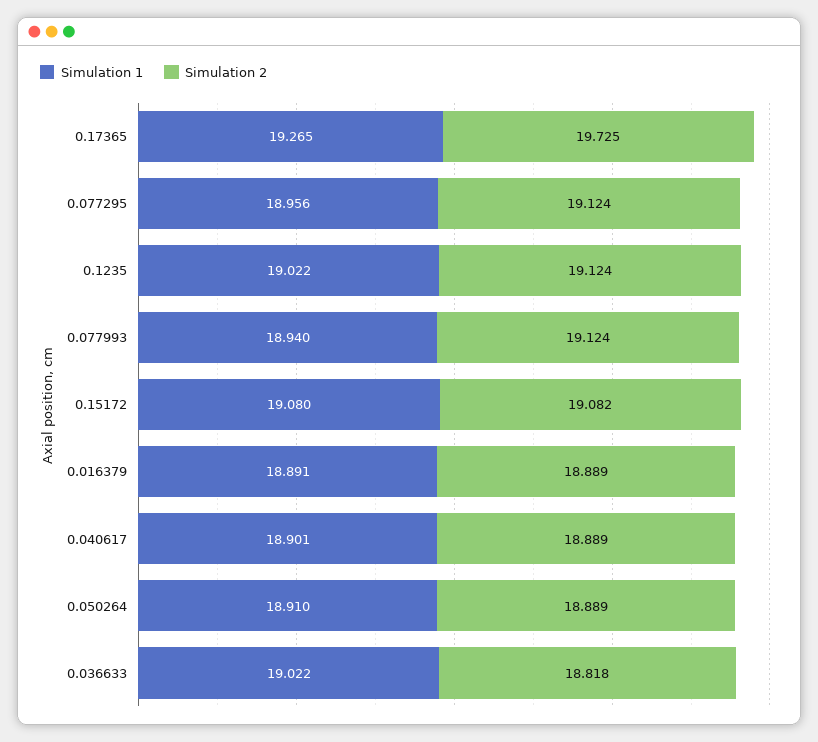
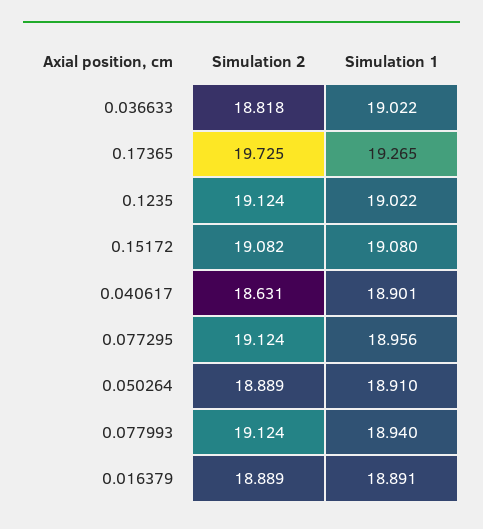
  {
    "Simulation 1": {
      "0.17365": 19.265,
      "0.077295": 18.956,
      "0.1235": 19.022,
      "0.077993": 18.94,
      "0.15172": 19.08,
      "0.016379": 18.891,
      "0.040617": 18.901,
      "0.050264": 18.91,
      "0.036633": 19.022
    },
    "Simulation 2": {
      "0.17365": 19.725,
      "0.077295": 19.124,
      "0.1235": 19.124,
      "0.077993": 19.124,
      "0.15172": 19.082,
      "0.016379": 18.889,
-     "0.040617": 18.889,
+     "0.040617": 18.631,
      "0.050264": 18.889,
      "0.036633": 18.818
    }
  }

